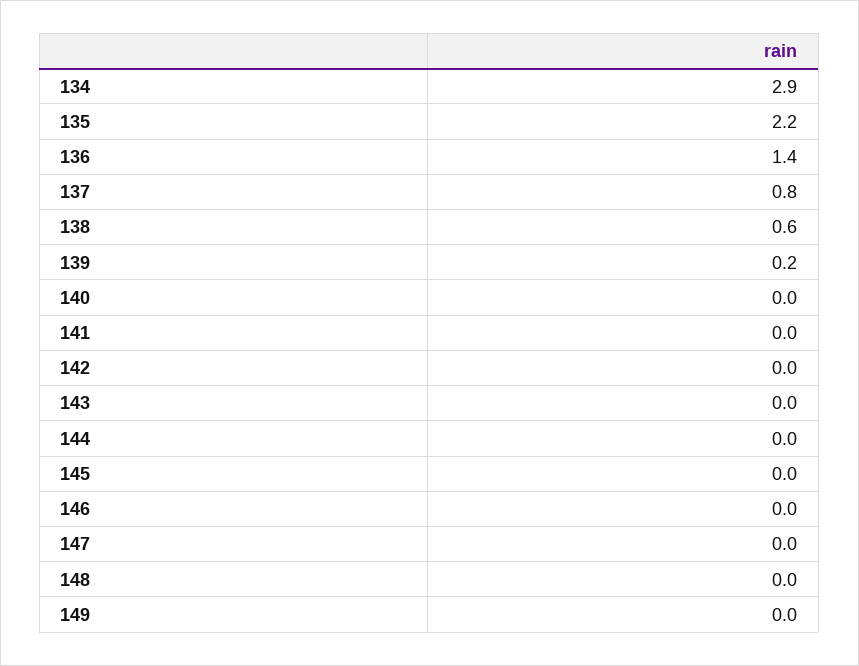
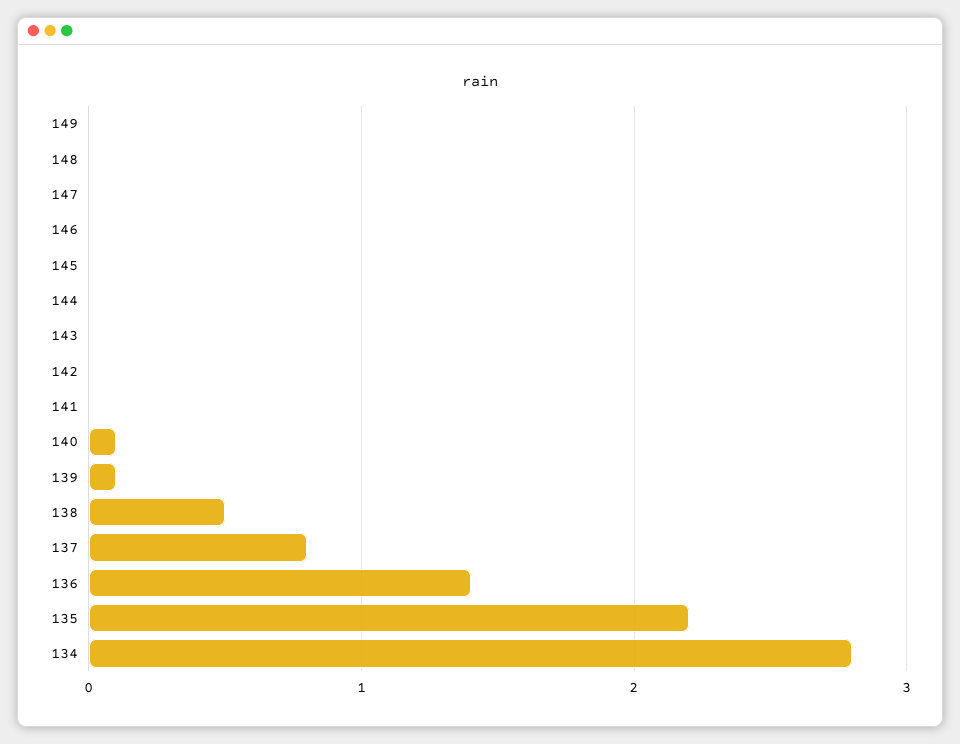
  {
-   "134": 2.9,
+   "134": 2.8,
    "135": 2.2,
    "136": 1.4,
    "137": 0.8,
-   "138": 0.6,
+   "138": 0.5,
-   "139": 0.2,
+   "139": 0.1,
-   "140": 0,
+   "140": 0.1,
    "141": 0,
    "142": 0,
    "143": 0,
    "144": 0,
    "145": 0,
    "146": 0,
    "147": 0,
    "148": 0,
    "149": 0
  }

